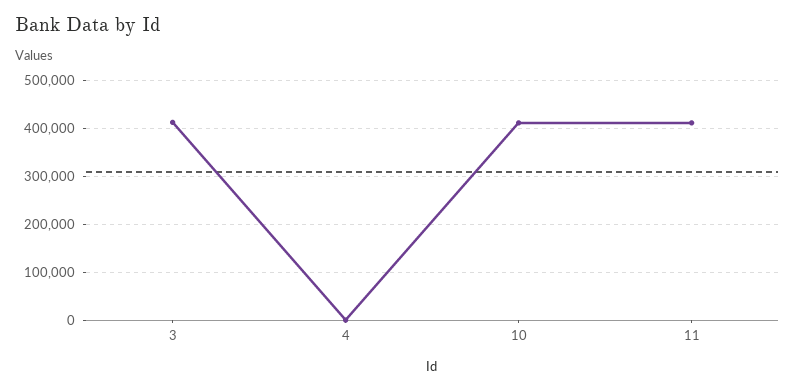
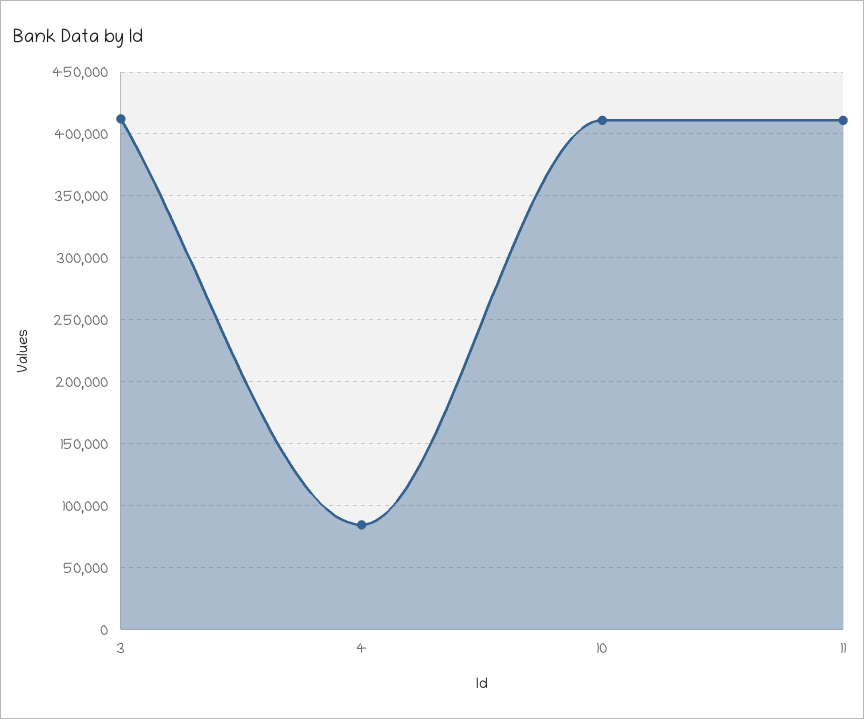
  {
    "3": 410000,
-   "4": 0,
+   "4": 85000,
    "10": 410000,
    "11": 410000
  }

